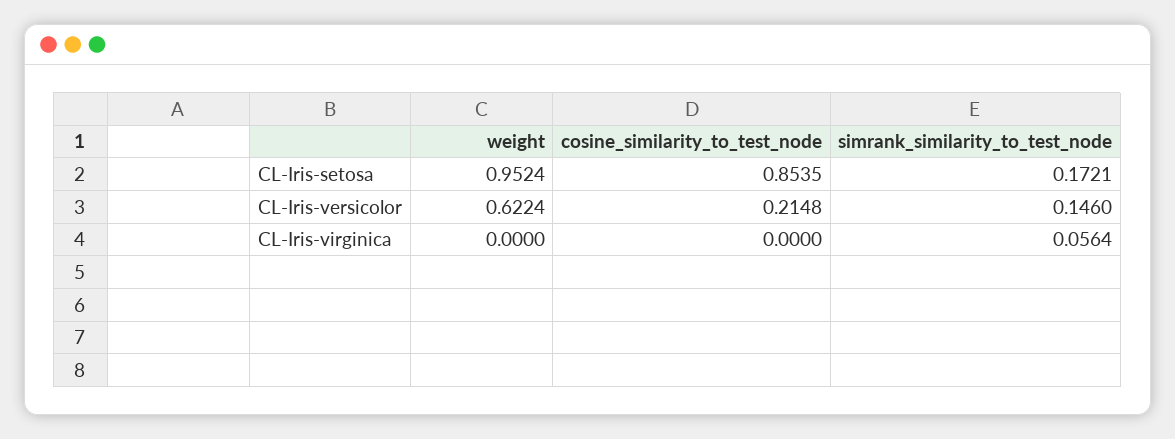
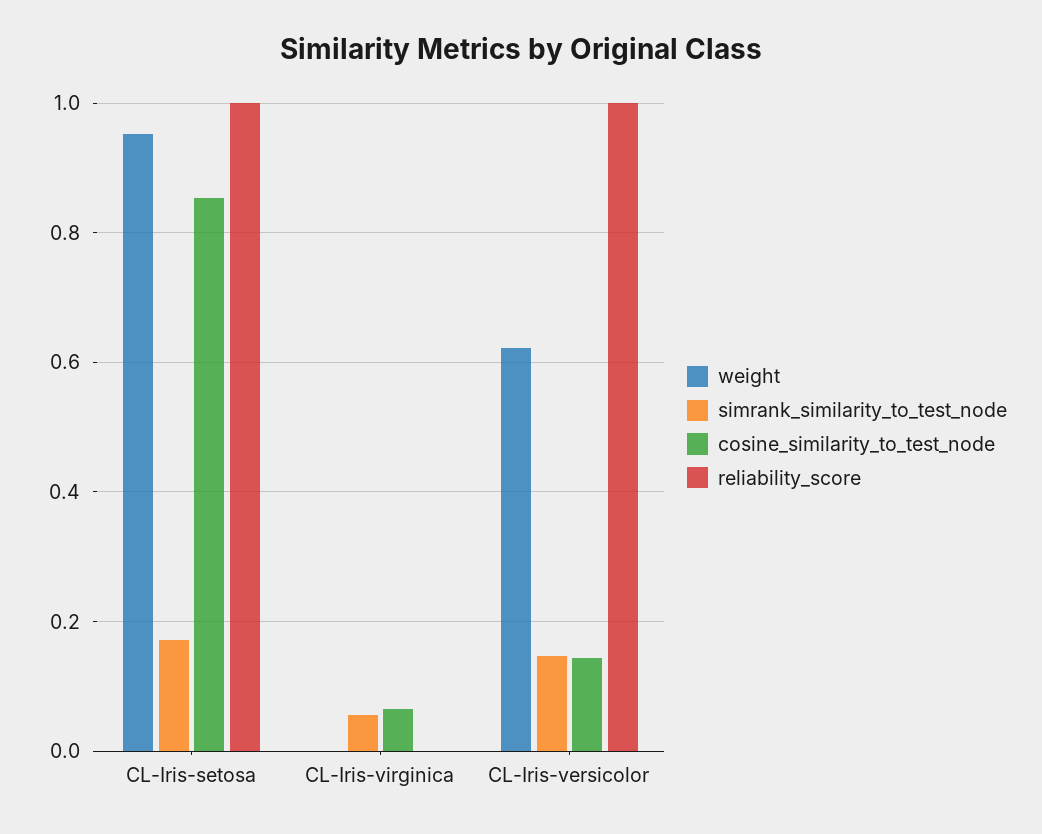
  {
    "weight": {
      "CL-Iris-setosa": 0.9524,
      "CL-Iris-versicolor": 0.6224,
      "CL-Iris-virginica": 0
    },
    "cosine_similarity_to_test_node": {
      "CL-Iris-setosa": 0.8535,
-     "CL-Iris-versicolor": 0.2148,
+     "CL-Iris-versicolor": 0.14,
-     "CL-Iris-virginica": 0
+     "CL-Iris-virginica": 0.06
    },
    "simrank_similarity_to_test_node": {
      "CL-Iris-setosa": 0.1721,
      "CL-Iris-versicolor": 0.146,
      "CL-Iris-virginica": 0.0564
-   }
+   },
+   "reliability_score": {
+     "CL-Iris-setosa": 1,
+     "CL-Iris-virginica": 0,
+     "CL-Iris-versicolor": 1
+   }
  }

